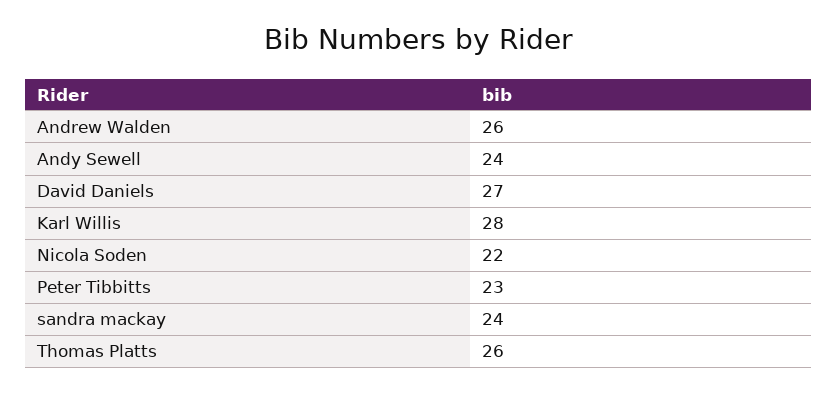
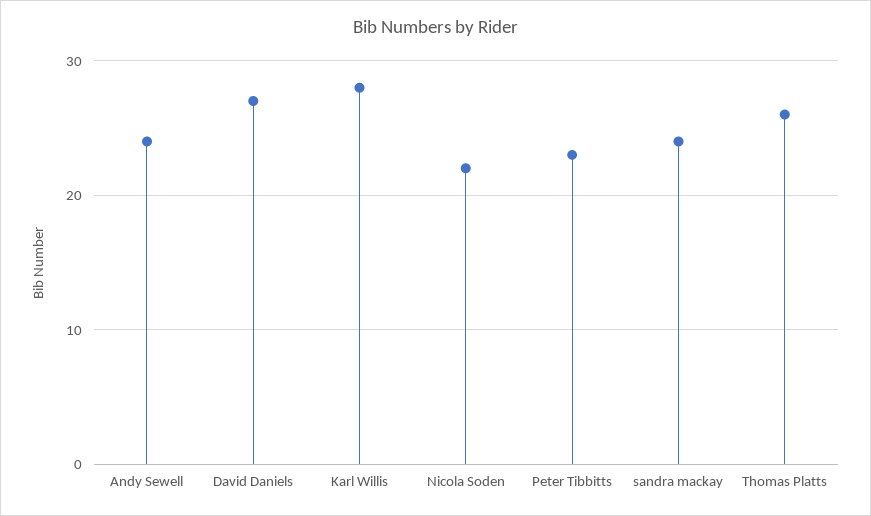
  {
-   "Andrew Walden": 26,
    "Andy Sewell": 24,
    "David Daniels": 27,
    "Karl Willis": 28,
    "Nicola Soden": 22,
    "Peter Tibbitts": 23,
    "sandra mackay": 24,
    "Thomas Platts": 26
  }

